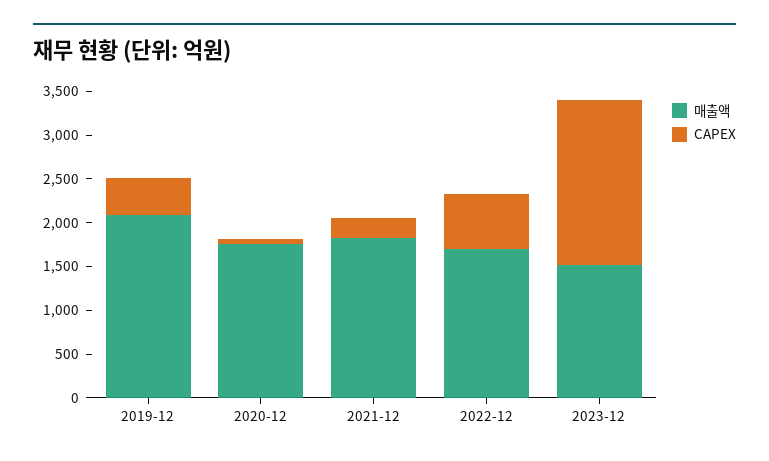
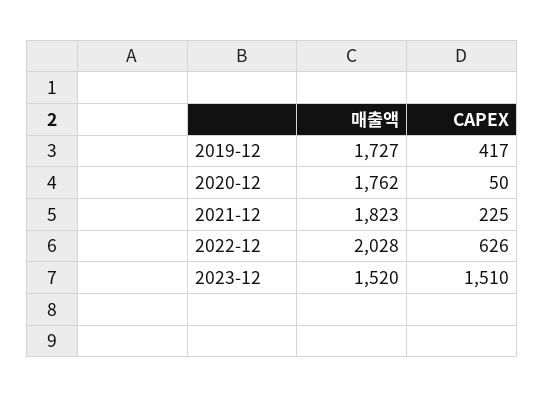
  {
    "매출액": {
-     "2019-12": 2100,
+     "2019-12": 1727,
      "2020-12": 1762,
      "2021-12": 1823,
-     "2022-12": 1700,
+     "2022-12": 2028,
      "2023-12": 1520
    },
    "CAPEX": {
      "2019-12": 417,
      "2020-12": 50,
      "2021-12": 225,
      "2022-12": 626,
-     "2023-12": 1900
+     "2023-12": 1510
    }
  }

